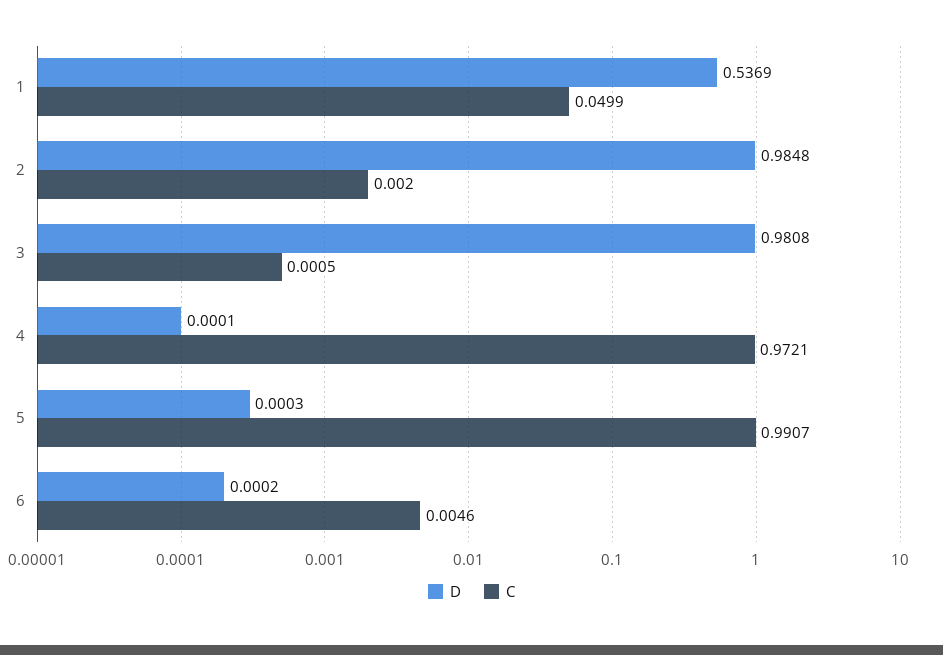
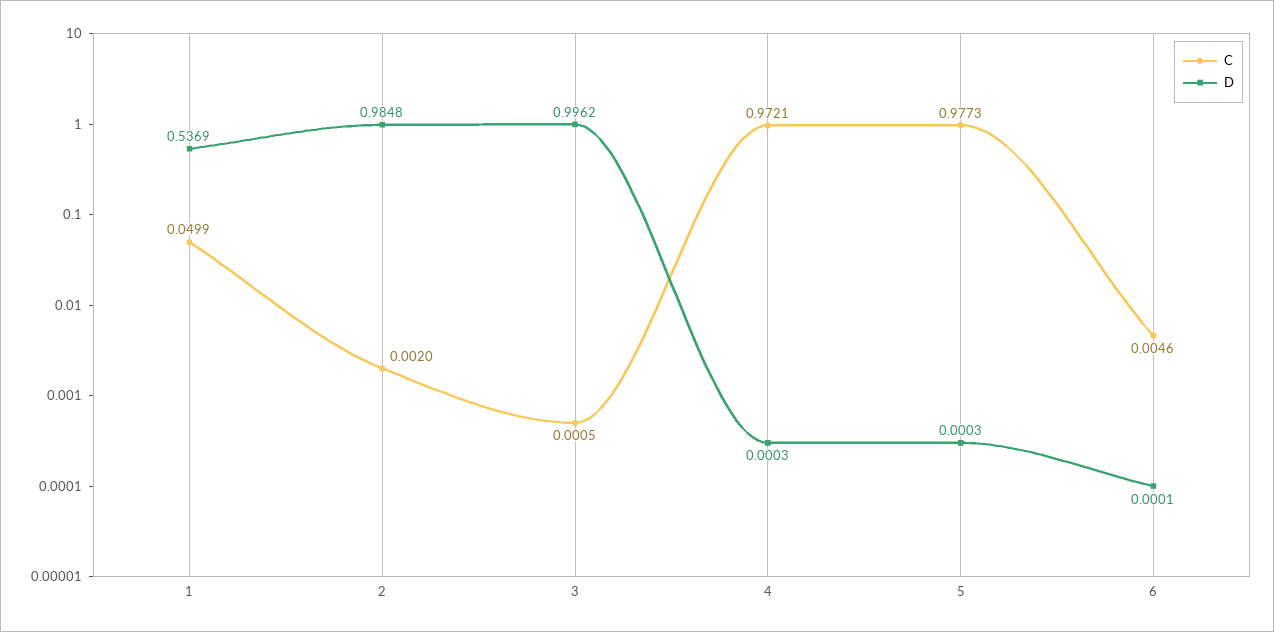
  {
    "D": {
      "1": 0.5369,
      "2": 0.9848,
-     "3": 0.9808,
+     "3": 0.9962,
-     "4": 0.0001,
+     "4": 0.0003,
      "5": 0.0003,
-     "6": 0.0002
+     "6": 0.0001
    },
    "C": {
      "1": 0.0499,
      "2": 0.002,
      "3": 0.0005,
      "4": 0.9721,
-     "5": 0.9907,
+     "5": 0.9773,
      "6": 0.0046
    }
  }

